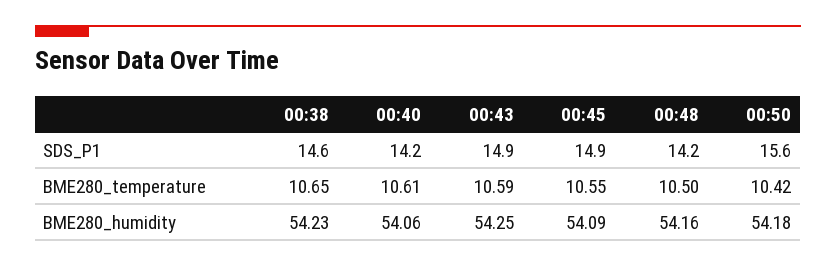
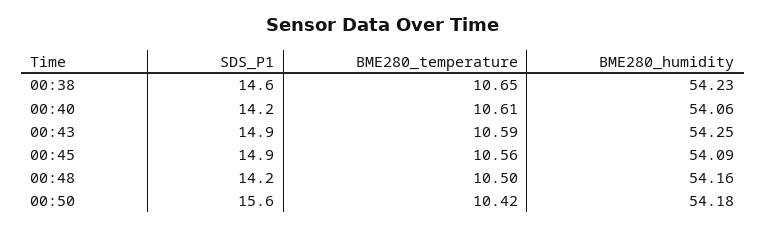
  {
    "00:38": {
      "SDS_P1": 14.6,
      "BME280_temperature": 10.65,
      "BME280_humidity": 54.23
    },
    "00:40": {
      "SDS_P1": 14.2,
      "BME280_temperature": 10.61,
      "BME280_humidity": 54.06
    },
    "00:43": {
      "SDS_P1": 14.9,
      "BME280_temperature": 10.59,
      "BME280_humidity": 54.25
    },
    "00:45": {
      "SDS_P1": 14.9,
-     "BME280_temperature": 10.55,
+     "BME280_temperature": 10.56,
      "BME280_humidity": 54.09
    },
    "00:48": {
      "SDS_P1": 14.2,
      "BME280_temperature": 10.5,
      "BME280_humidity": 54.16
    },
    "00:50": {
      "SDS_P1": 15.6,
      "BME280_temperature": 10.42,
      "BME280_humidity": 54.18
    }
  }

